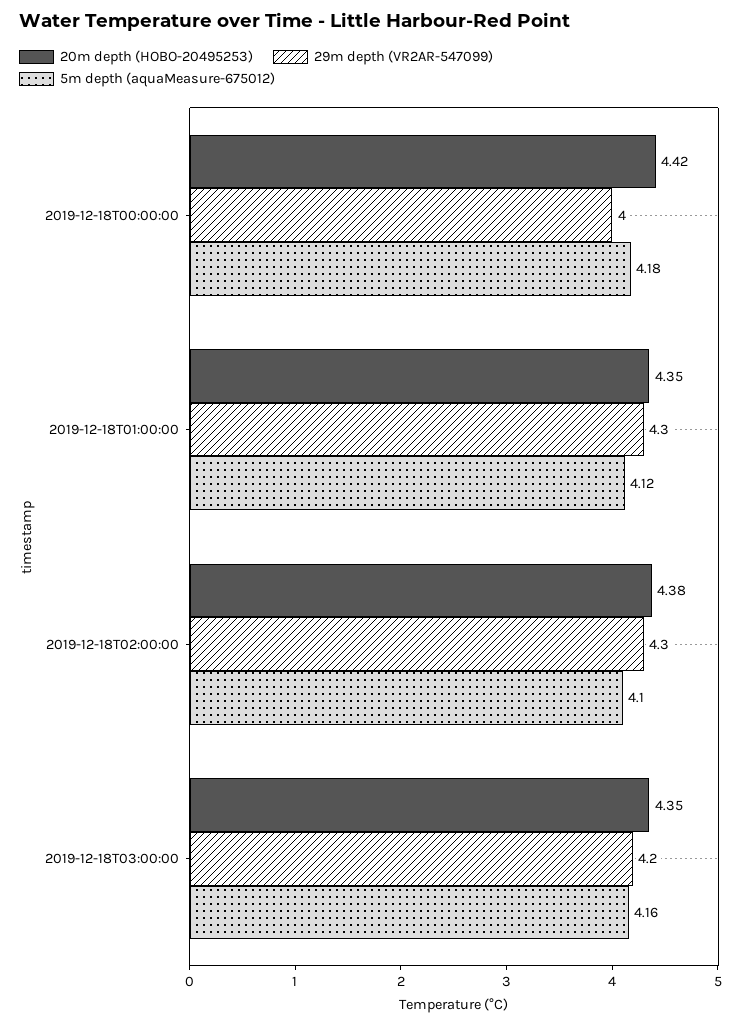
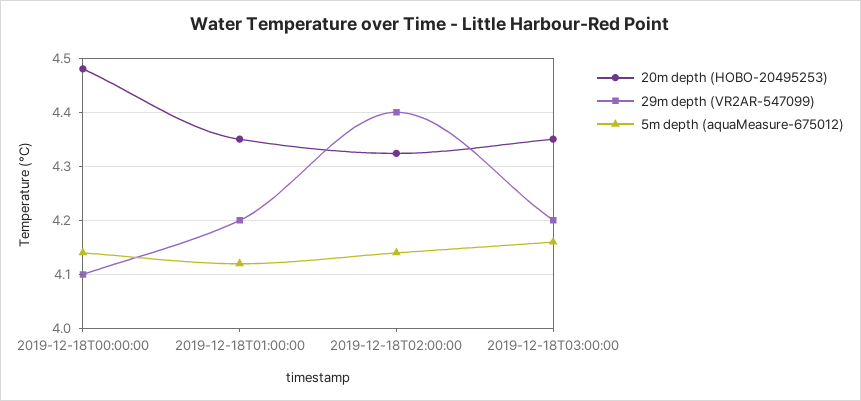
  {
    "20m depth (HOBO-20495253)": {
-     "2019-12-18T00:00:00": 4.42,
+     "2019-12-18T00:00:00": 4.48,
      "2019-12-18T01:00:00": 4.35,
-     "2019-12-18T02:00:00": 4.38,
+     "2019-12-18T02:00:00": 4.32,
      "2019-12-18T03:00:00": 4.35
    },
    "29m depth (VR2AR-547099)": {
-     "2019-12-18T00:00:00": 4,
+     "2019-12-18T00:00:00": 4.1,
-     "2019-12-18T01:00:00": 4.3,
+     "2019-12-18T01:00:00": 4.2,
-     "2019-12-18T02:00:00": 4.3,
+     "2019-12-18T02:00:00": 4.4,
      "2019-12-18T03:00:00": 4.2
    },
    "5m depth (aquaMeasure-675012)": {
-     "2019-12-18T00:00:00": 4.18,
+     "2019-12-18T00:00:00": 4.14,
      "2019-12-18T01:00:00": 4.12,
-     "2019-12-18T02:00:00": 4.1,
+     "2019-12-18T02:00:00": 4.14,
      "2019-12-18T03:00:00": 4.16
    }
  }

